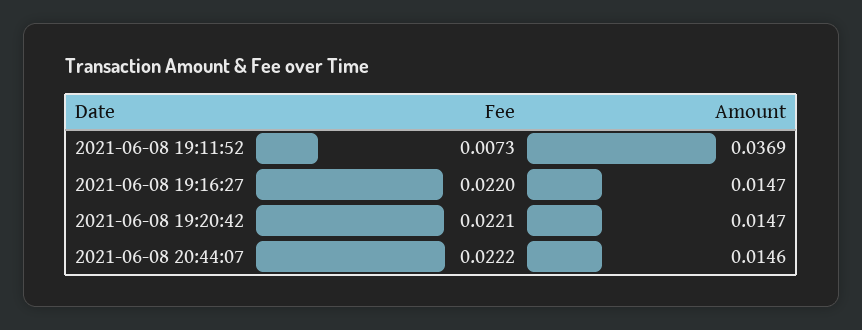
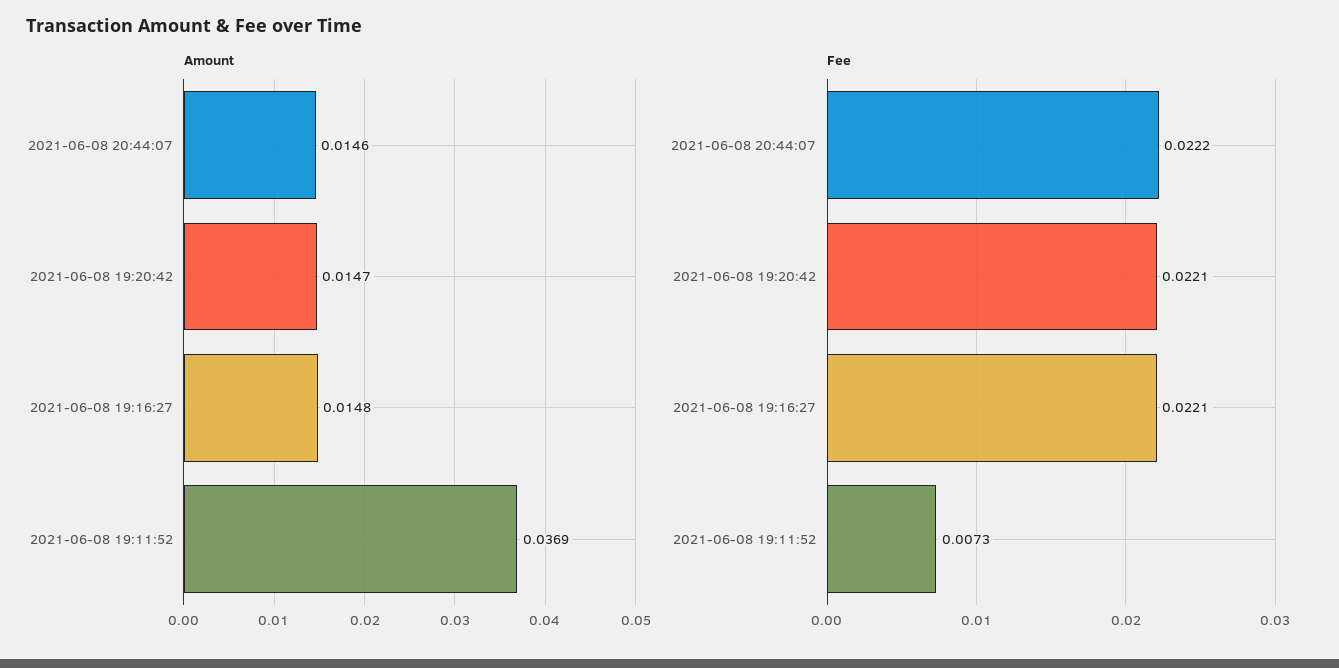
  {
    "Fee": {
      "2021-06-08 19:11:52": 0.0073,
-     "2021-06-08 19:16:27": 0.022,
+     "2021-06-08 19:16:27": 0.0221,
      "2021-06-08 19:20:42": 0.0221,
      "2021-06-08 20:44:07": 0.0222
    },
    "Amount": {
      "2021-06-08 19:11:52": 0.0369,
-     "2021-06-08 19:16:27": 0.0147,
+     "2021-06-08 19:16:27": 0.0148,
      "2021-06-08 19:20:42": 0.0147,
      "2021-06-08 20:44:07": 0.0146
    }
  }

